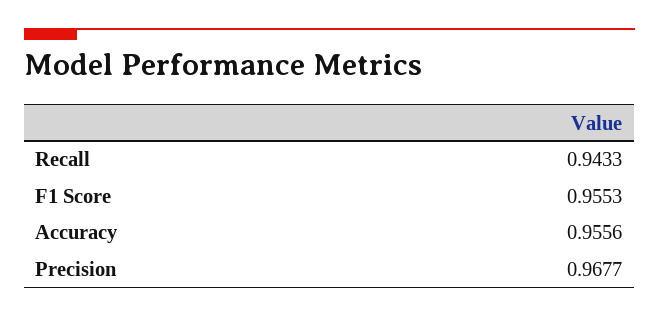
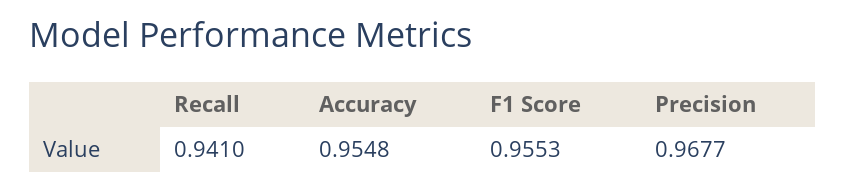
  {
-   "Recall": 0.9433,
+   "Recall": 0.941,
    "F1 Score": 0.9553,
-   "Accuracy": 0.9556,
+   "Accuracy": 0.9548,
    "Precision": 0.9677
  }

